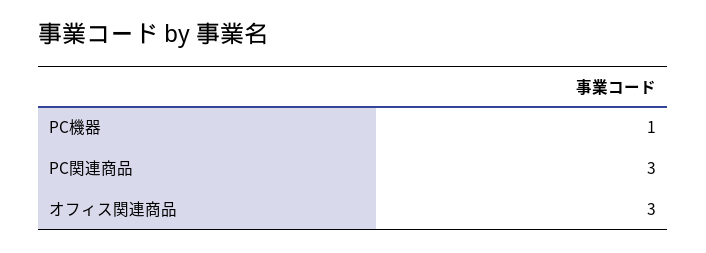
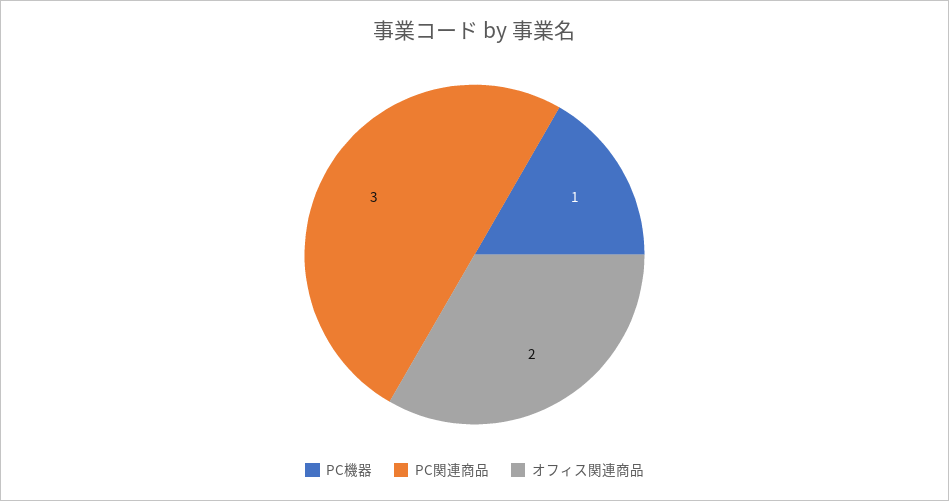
  {
    "PC機器": 1,
    "PC関連商品": 3,
-   "オフィス関連商品": 3
+   "オフィス関連商品": 2
  }

